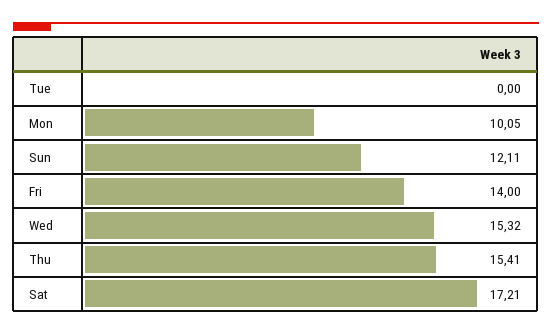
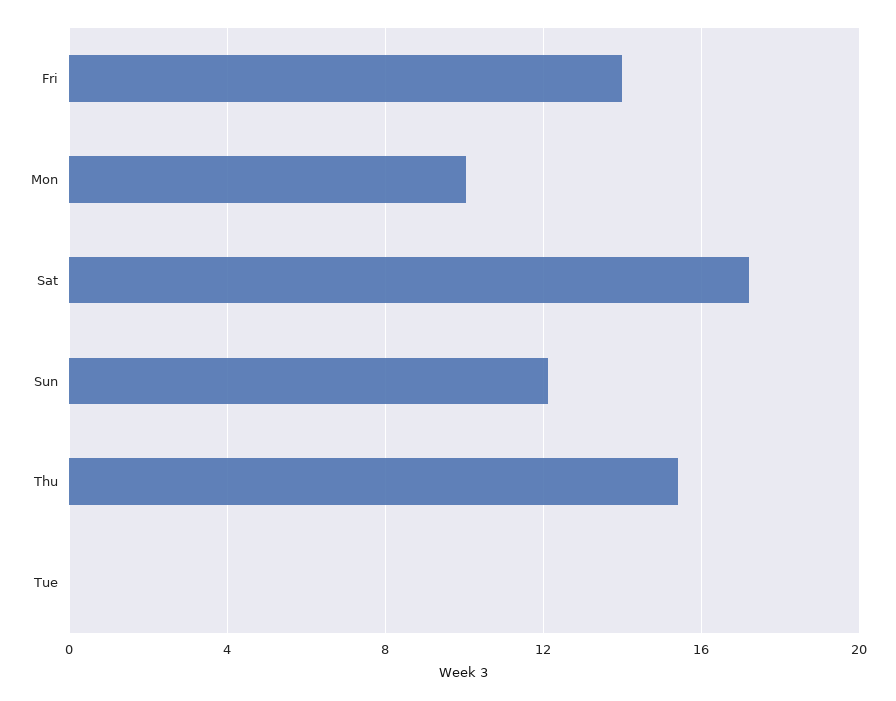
  {
    "Tue": 0,
    "Mon": 10.05,
    "Sun": 12.11,
    "Fri": 14,
-   "Wed": 15.32,
    "Thu": 15.41,
    "Sat": 17.21
  }

